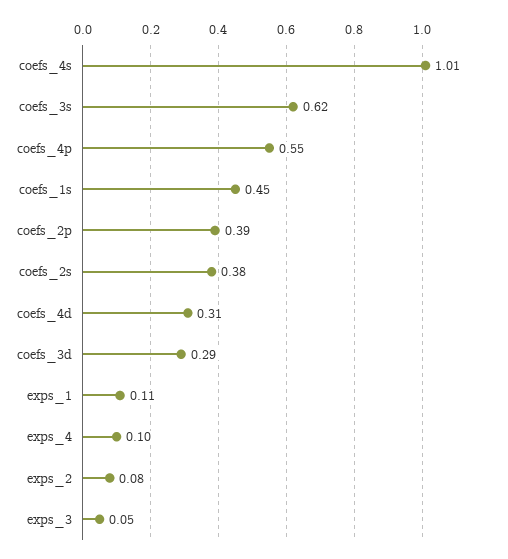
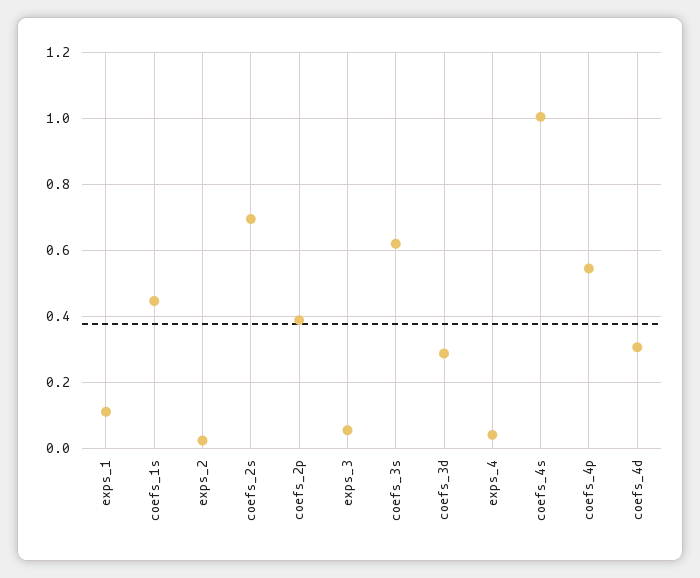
  {
    "coefs_4s": 1.01,
    "coefs_3s": 0.62,
    "coefs_4p": 0.55,
    "coefs_1s": 0.45,
    "coefs_2p": 0.39,
-   "coefs_2s": 0.38,
+   "coefs_2s": 0.7,
    "coefs_4d": 0.31,
    "coefs_3d": 0.29,
    "exps_1": 0.11,
-   "exps_4": 0.1,
+   "exps_4": 0.04,
-   "exps_2": 0.08,
+   "exps_2": 0.02,
    "exps_3": 0.05
  }

